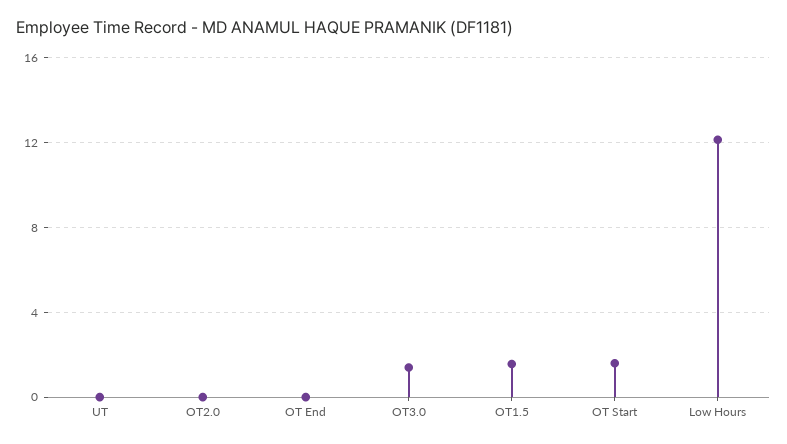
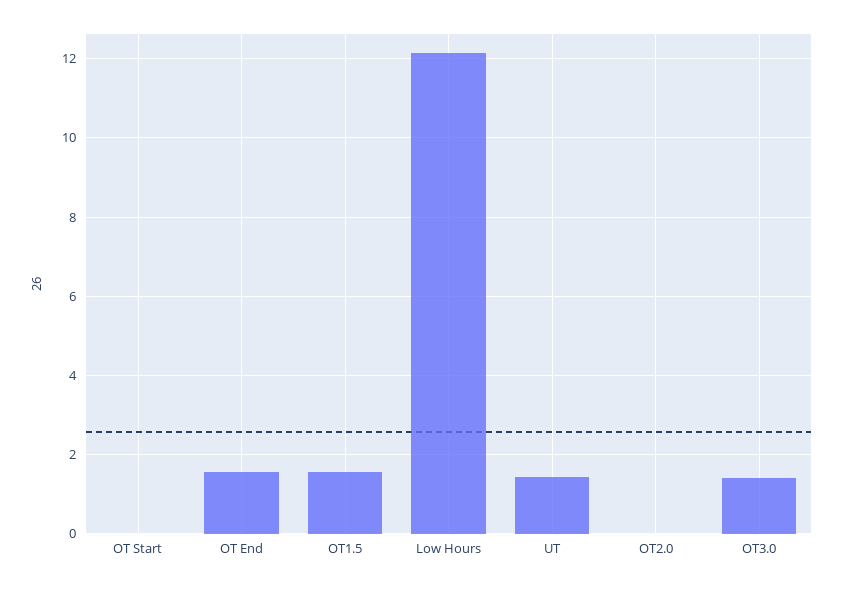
  {
-   "UT": 0,
+   "UT": 1.4,
    "OT2.0": 0,
-   "OT End": 0,
+   "OT End": 1.6,
    "OT3.0": 1.4,
    "OT1.5": 1.6,
-   "OT Start": 1.5,
+   "OT Start": 0,
    "Low Hours": 12.2
  }

